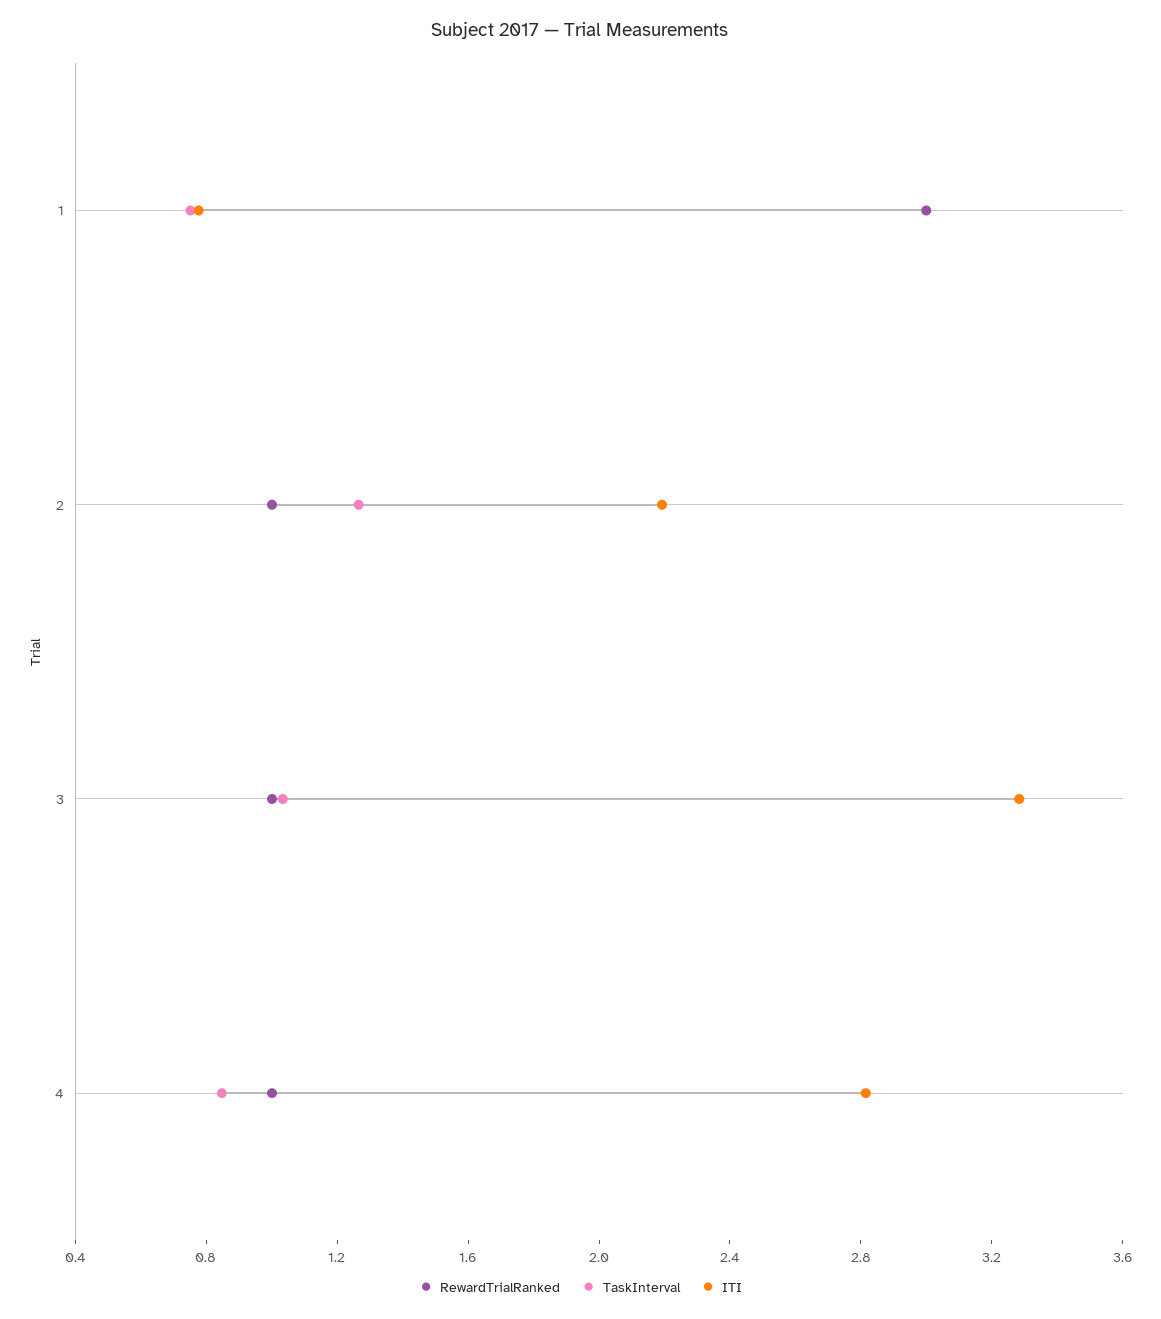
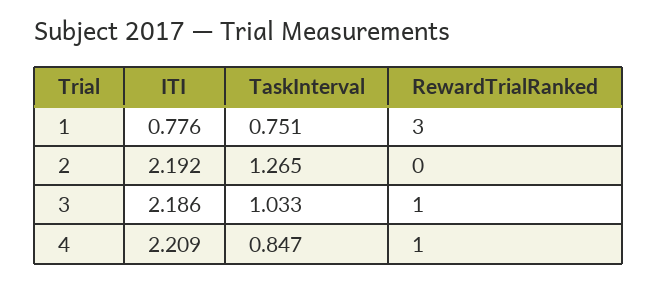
  {
    "RewardTrialRanked": {
      "1": 3,
-     "2": 1,
+     "2": 0,
      "3": 1,
      "4": 1
    },
    "TaskInterval": {
      "1": 0.751,
      "2": 1.265,
      "3": 1.033,
      "4": 0.847
    },
    "ITI": {
      "1": 0.776,
      "2": 2.192,
-     "3": 3.3,
+     "3": 2.186,
-     "4": 2.8
+     "4": 2.209
    }
  }

